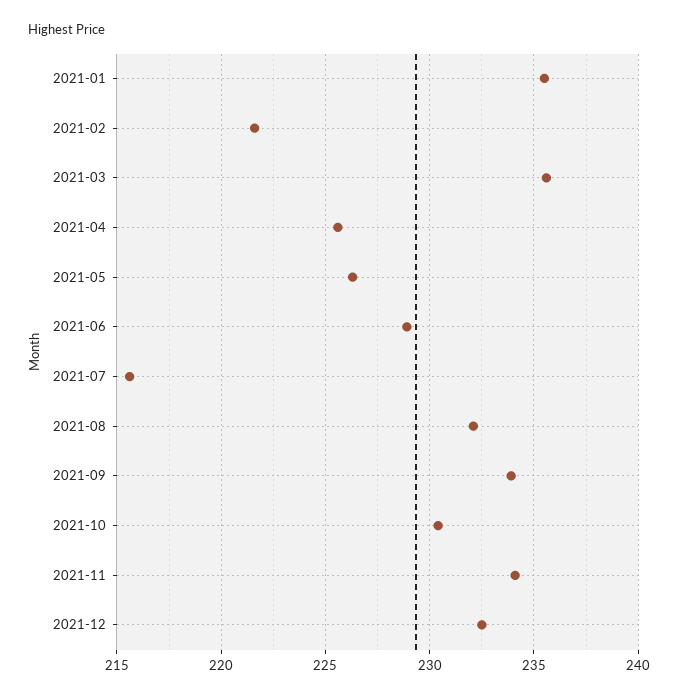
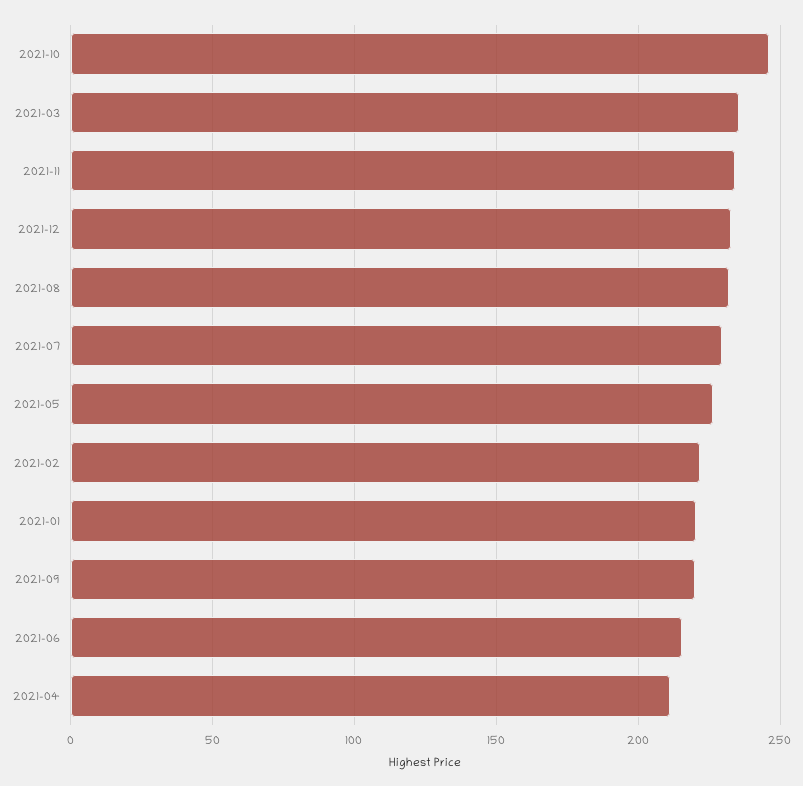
  {
-   "2021-01": 235.5,
+   "2021-01": 220,
    "2021-02": 221.5,
    "2021-03": 235.5,
-   "2021-04": 225.5,
+   "2021-04": 210,
    "2021-05": 226.5,
-   "2021-06": 229,
+   "2021-06": 215,
-   "2021-07": 215.5,
+   "2021-07": 230,
    "2021-08": 232,
-   "2021-09": 234,
+   "2021-09": 220,
-   "2021-10": 230.5,
+   "2021-10": 245,
    "2021-11": 234,
    "2021-12": 232.5
  }

